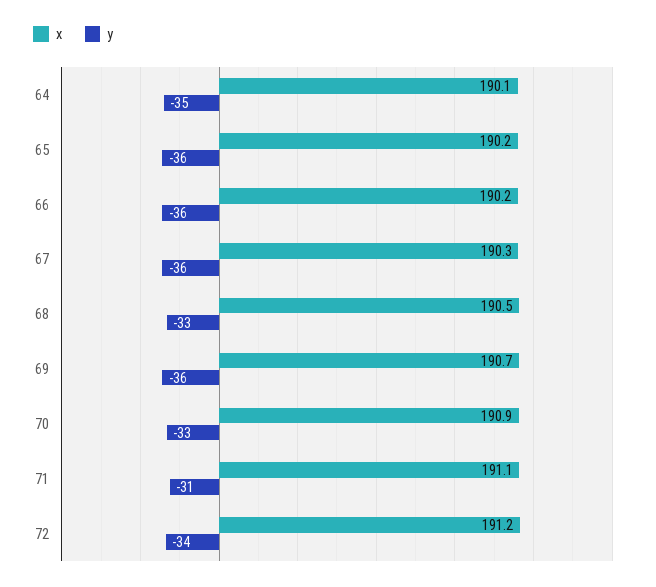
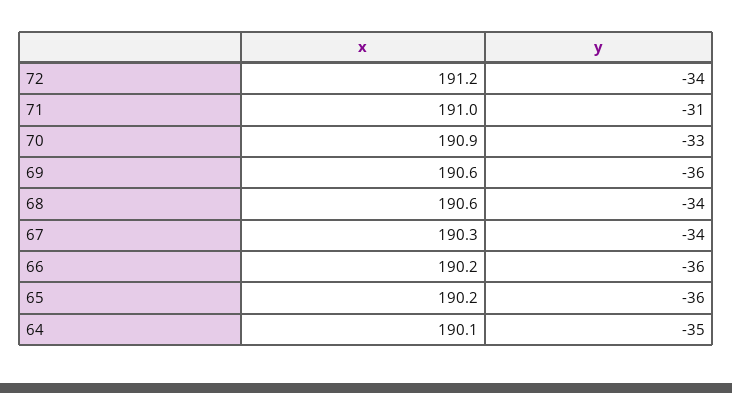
  {
    "x": {
      "64": 190.1,
      "65": 190.2,
      "66": 190.2,
      "67": 190.3,
-     "68": 190.5,
+     "68": 190.6,
-     "69": 190.7,
+     "69": 190.6,
      "70": 190.9,
-     "71": 191.1,
+     "71": 191,
      "72": 191.2
    },
    "y": {
      "64": -35,
      "65": -36,
      "66": -36,
-     "67": -36,
+     "67": -34,
-     "68": -33,
+     "68": -34,
      "69": -36,
      "70": -33,
      "71": -31,
      "72": -34
    }
  }

